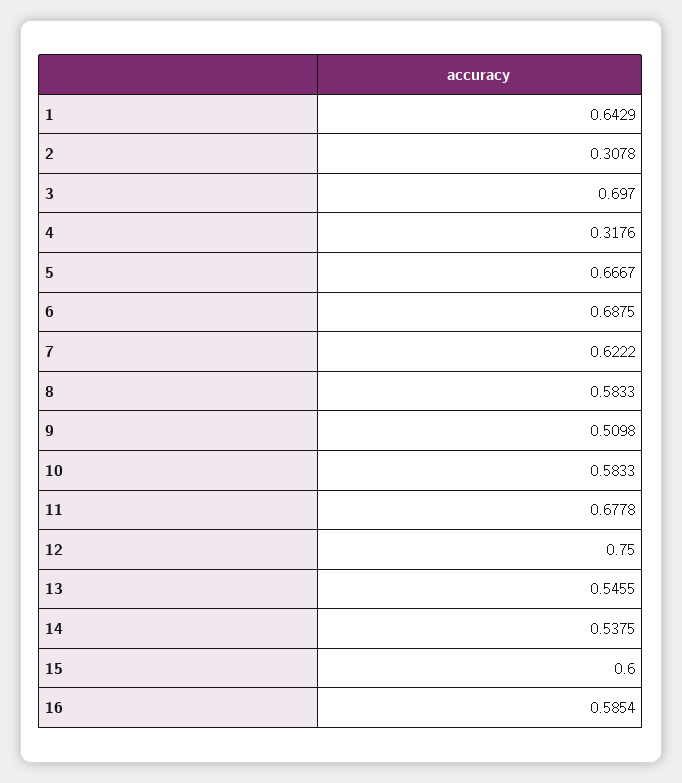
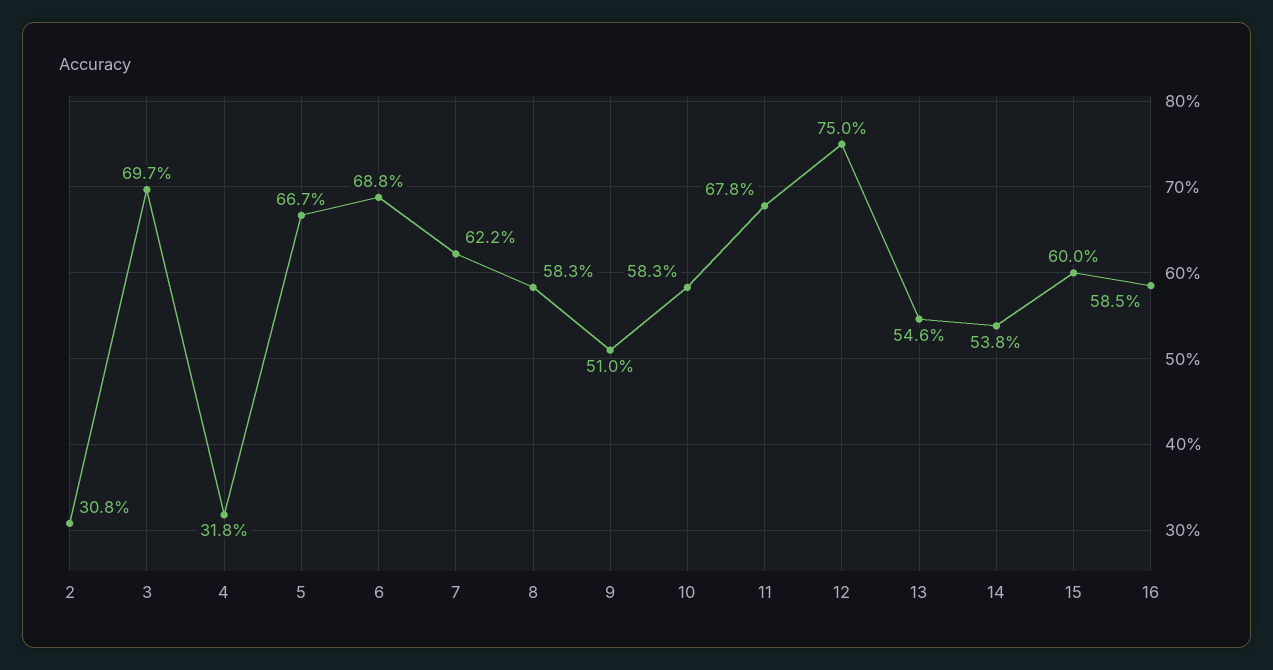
  {
-   "1": 0.6429,
    "2": 0.3078,
    "3": 0.697,
    "4": 0.3176,
    "5": 0.6667,
    "6": 0.6875,
    "7": 0.6222,
    "8": 0.5833,
    "9": 0.5098,
    "10": 0.5833,
    "11": 0.6778,
    "12": 0.75,
    "13": 0.5455,
    "14": 0.5375,
    "15": 0.6,
    "16": 0.5854
  }

